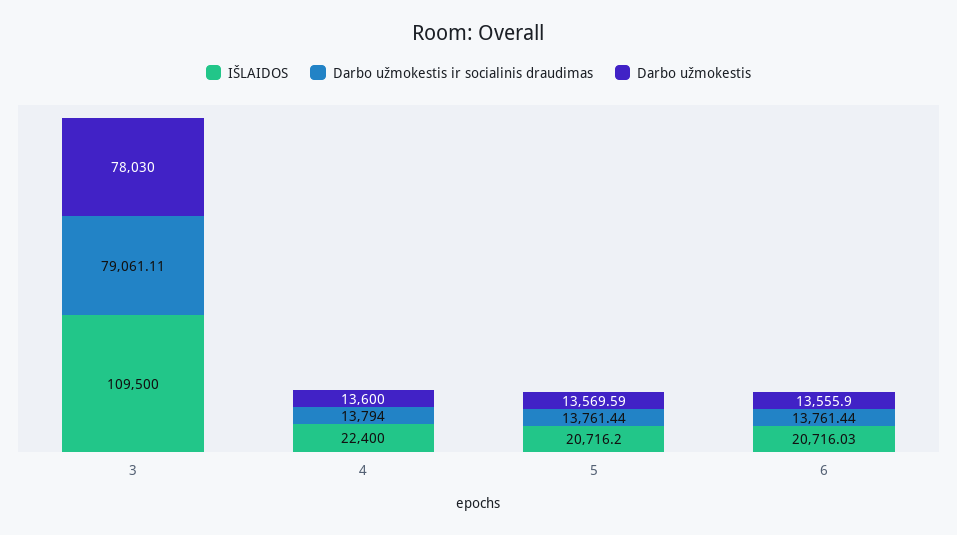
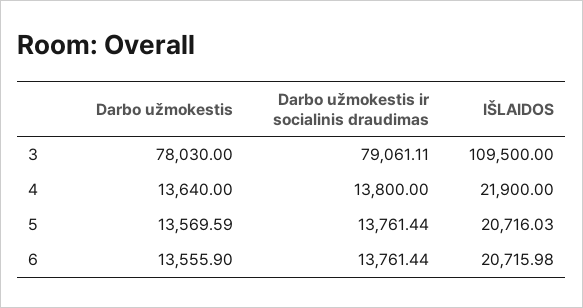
  {
    "IŠLAIDOS": {
      "3": 109500,
-     "4": 22400,
+     "4": 21900,
-     "5": 20716.2,
+     "5": 20716.03,
-     "6": 20716.03
+     "6": 20715.98
    },
    "Darbo užmokestis ir socialinis draudimas": {
      "3": 79061.11,
-     "4": 13794,
+     "4": 13800,
      "5": 13761.44,
      "6": 13761.44
    },
    "Darbo užmokestis": {
      "3": 78030,
-     "4": 13600,
+     "4": 13640,
      "5": 13569.59,
      "6": 13555.9
    }
  }

